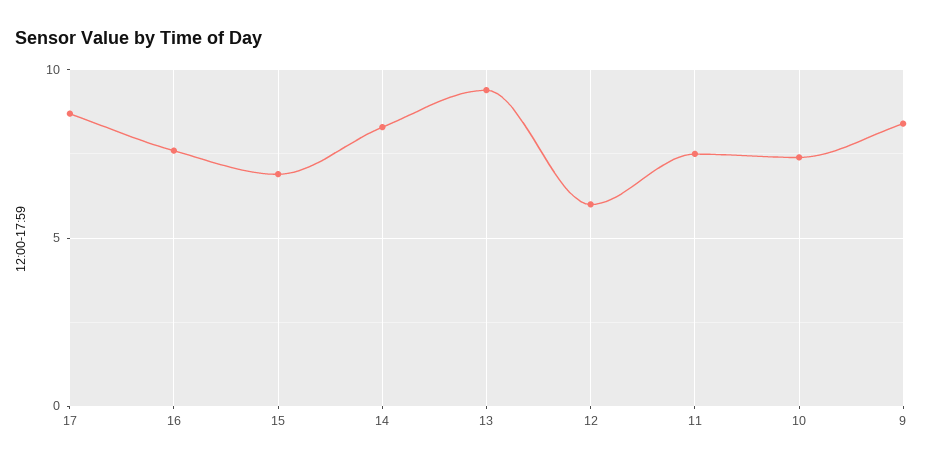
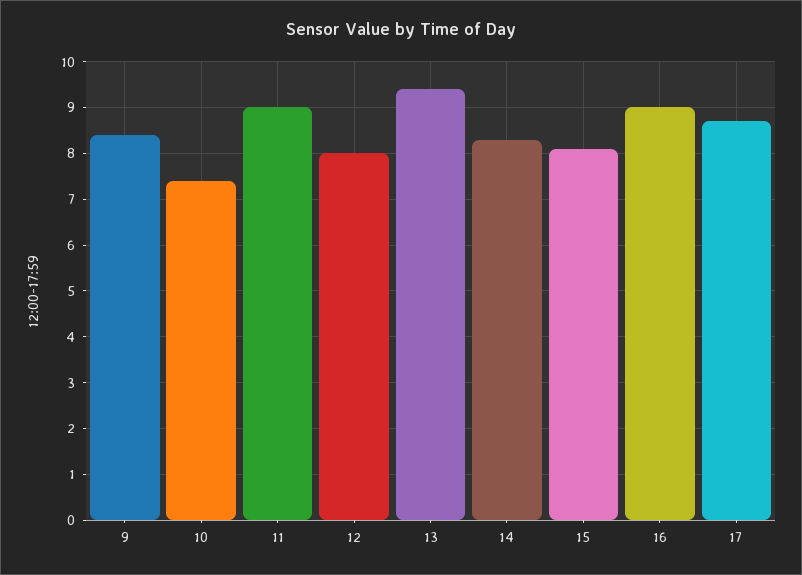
  {
    "17": 8.5,
-   "16": 7.5,
+   "16": 9,
-   "15": 7,
+   "15": 8,
    "14": 8.5,
    "13": 9.5,
-   "12": 6,
+   "12": 8,
-   "11": 7.5,
+   "11": 9,
    "10": 7.5,
    "9": 8.5
  }

